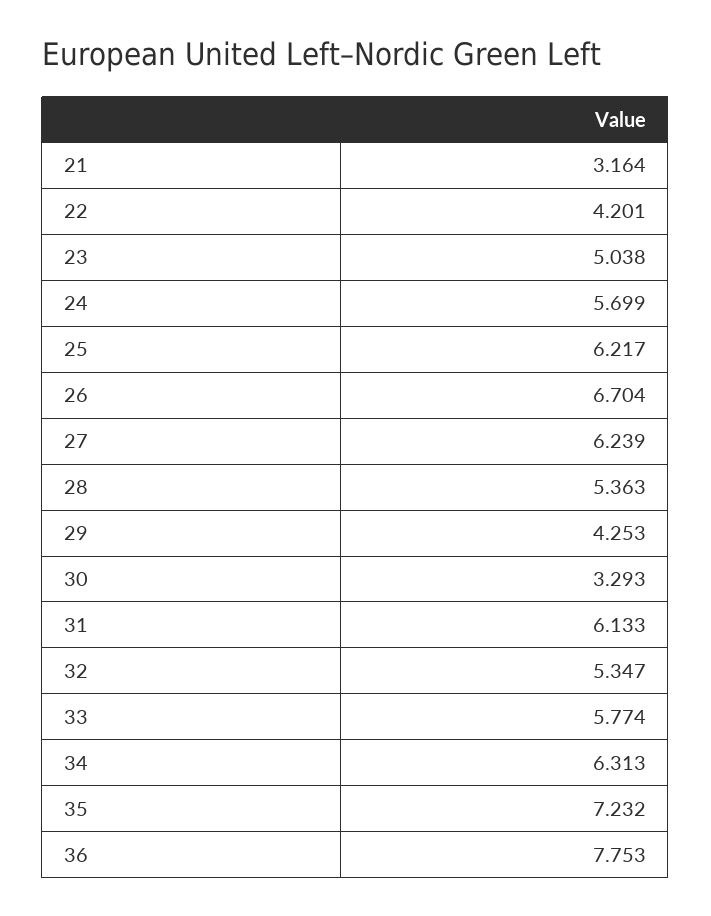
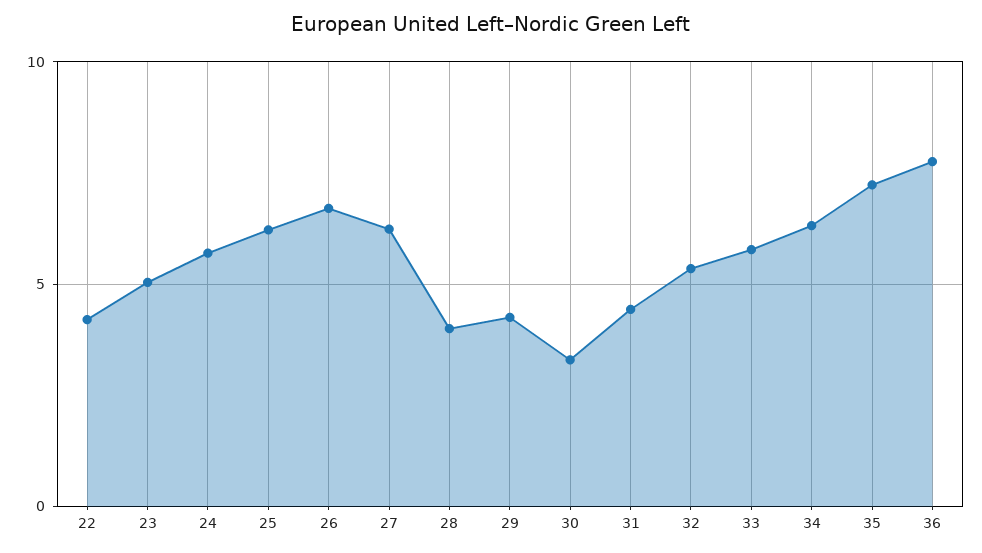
  {
-   "21": 3.164,
    "22": 4.201,
    "23": 5.038,
    "24": 5.699,
    "25": 6.217,
    "26": 6.704,
    "27": 6.239,
-   "28": 5.363,
+   "28": 4,
    "29": 4.253,
    "30": 3.293,
-   "31": 6.133,
+   "31": 4.5,
    "32": 5.347,
    "33": 5.774,
    "34": 6.313,
    "35": 7.232,
    "36": 7.753
  }

